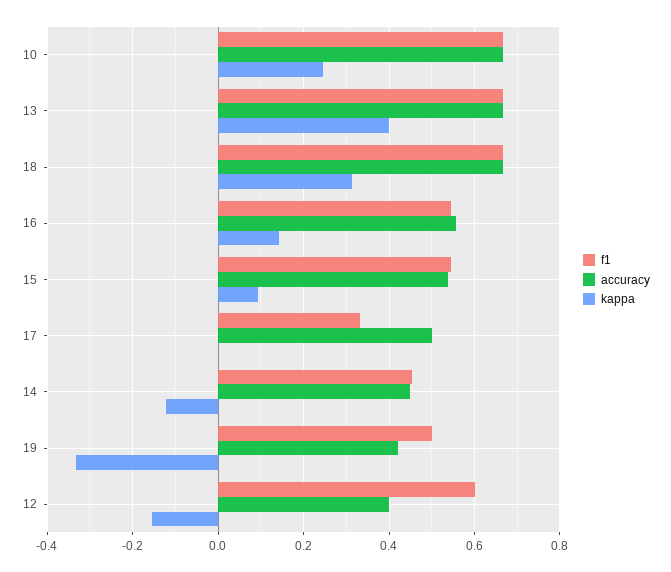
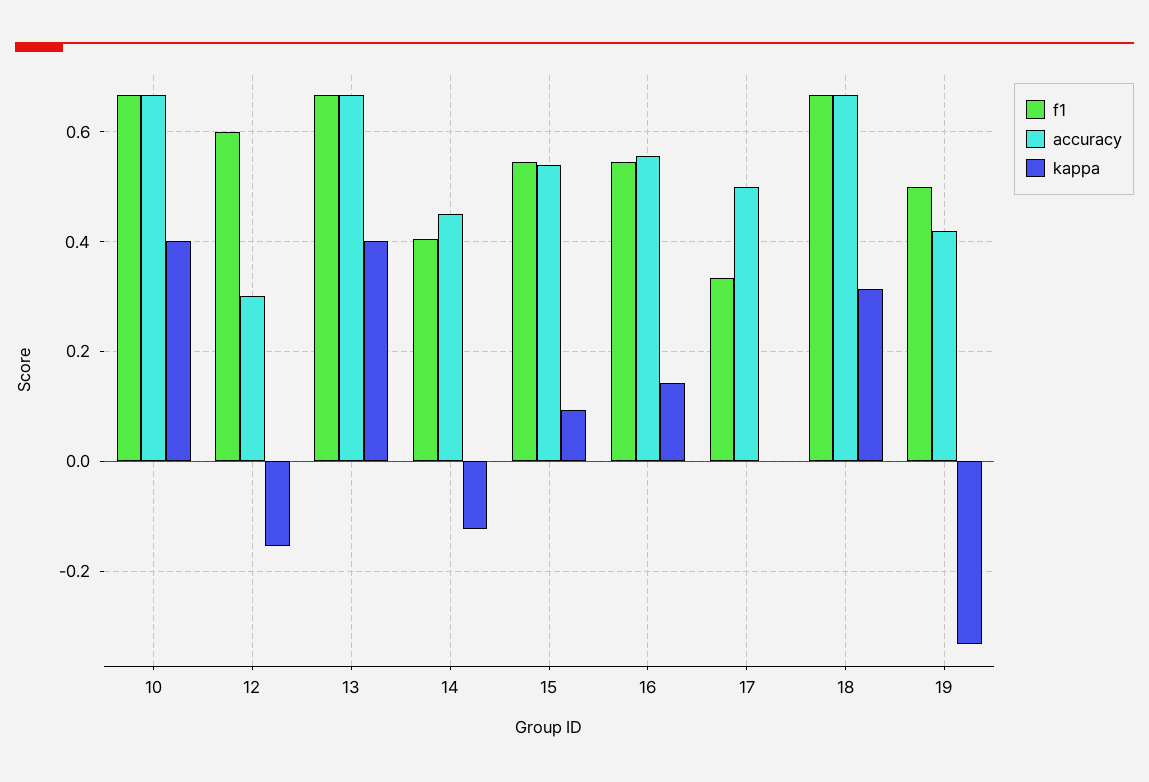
  {
    "f1": {
      "10": 0.66,
      "13": 0.66,
      "18": 0.66,
      "16": 0.54,
      "15": 0.54,
      "17": 0.34,
-     "14": 0.46,
+     "14": 0.4,
      "19": 0.5,
      "12": 0.6
    },
    "accuracy": {
      "10": 0.66,
      "13": 0.66,
      "18": 0.66,
      "16": 0.56,
      "15": 0.54,
      "17": 0.5,
      "14": 0.46,
      "19": 0.42,
-     "12": 0.4
+     "12": 0.3
    },
    "kappa": {
-     "10": 0.24,
+     "10": 0.4,
      "13": 0.4,
      "18": 0.32,
      "16": 0.14,
      "15": 0.1,
      "17": 0,
      "14": -0.12,
      "19": -0.34,
      "12": -0.16
    }
  }

